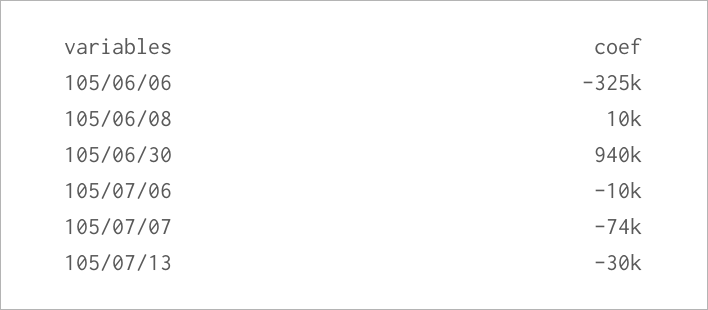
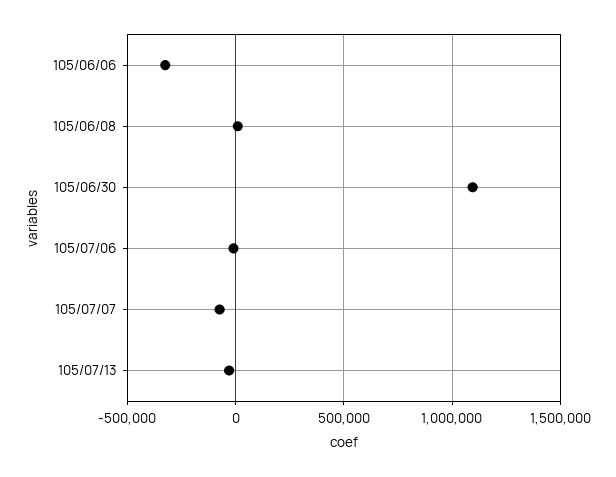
  {
    "105/06/06": -325000,
    "105/06/08": 10000,
-   "105/06/30": 940000,
+   "105/06/30": 1100000,
    "105/07/06": -10000,
    "105/07/07": -74000,
    "105/07/13": -30000
  }

